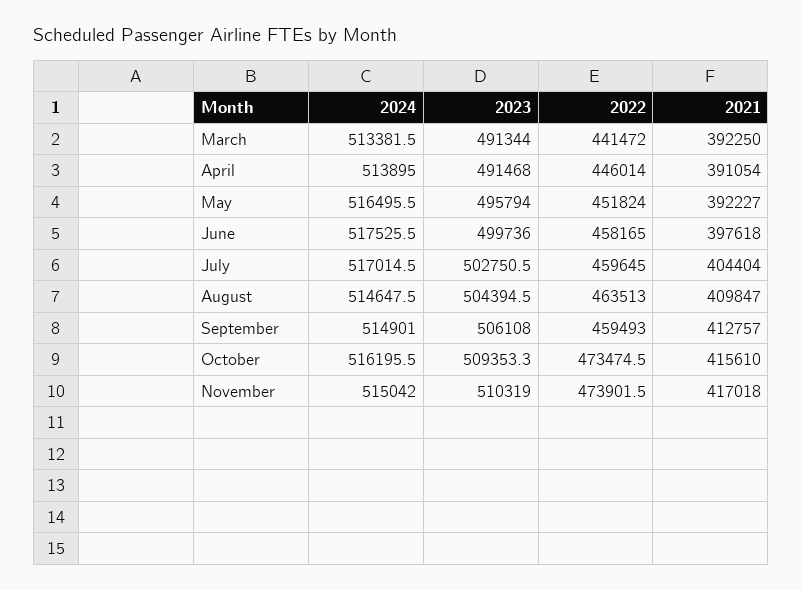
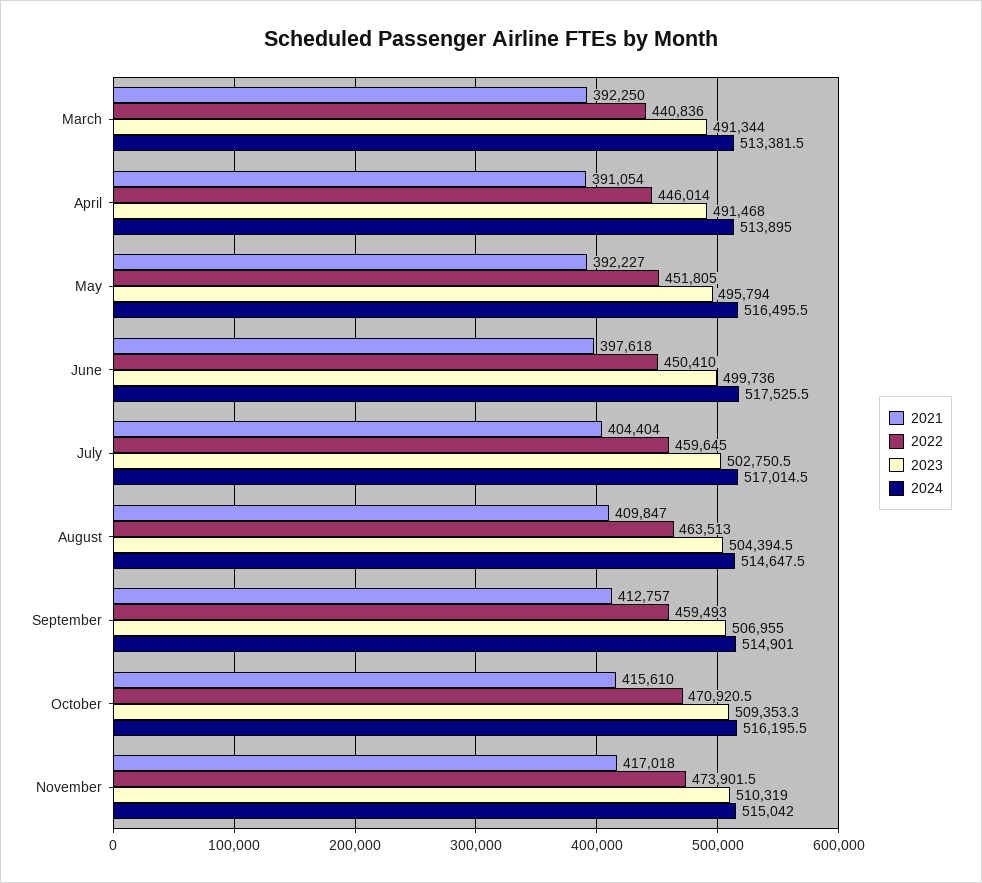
  {
    "2024": {
      "March": 513381.5,
      "April": 513895,
      "May": 516495.5,
      "June": 517525.5,
      "July": 517014.5,
      "August": 514647.5,
      "September": 514901,
      "October": 516195.5,
      "November": 515042
    },
    "2023": {
      "March": 491344,
      "April": 491468,
      "May": 495794,
      "June": 499736,
      "July": 502750.5,
      "August": 504394.5,
-     "September": 506108,
+     "September": 506955,
      "October": 509353.3,
      "November": 510319
    },
    "2022": {
-     "March": 441472,
+     "March": 440836,
      "April": 446014,
-     "May": 451824,
+     "May": 451805,
-     "June": 458165,
+     "June": 450410,
      "July": 459645,
      "August": 463513,
      "September": 459493,
-     "October": 473474.5,
+     "October": 470920.5,
      "November": 473901.5
    },
    "2021": {
      "March": 392250,
      "April": 391054,
      "May": 392227,
      "June": 397618,
      "July": 404404,
      "August": 409847,
      "September": 412757,
      "October": 415610,
      "November": 417018
    }
  }

